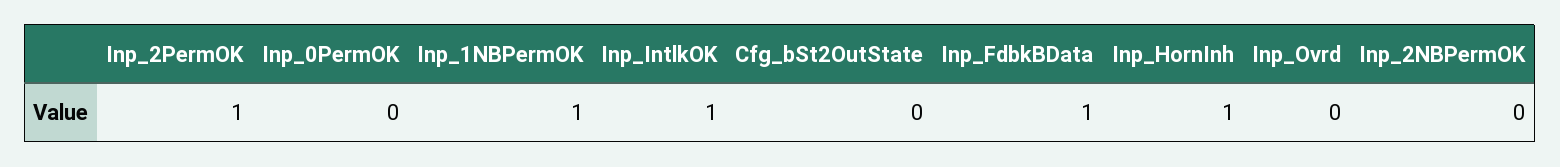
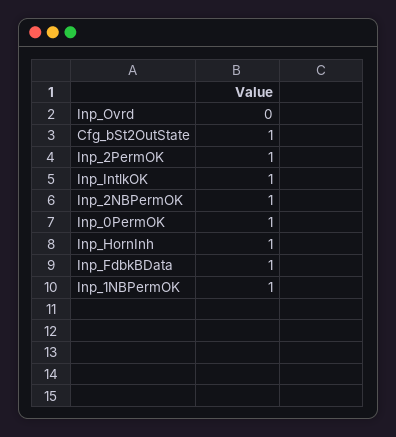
  {
    "Inp_2PermOK": 1,
-   "Inp_0PermOK": 0,
+   "Inp_0PermOK": 1,
    "Inp_1NBPermOK": 1,
    "Inp_IntlkOK": 1,
-   "Cfg_bSt2OutState": 0,
+   "Cfg_bSt2OutState": 1,
    "Inp_FdbkBData": 1,
    "Inp_HornInh": 1,
    "Inp_Ovrd": 0,
-   "Inp_2NBPermOK": 0
+   "Inp_2NBPermOK": 1
  }

